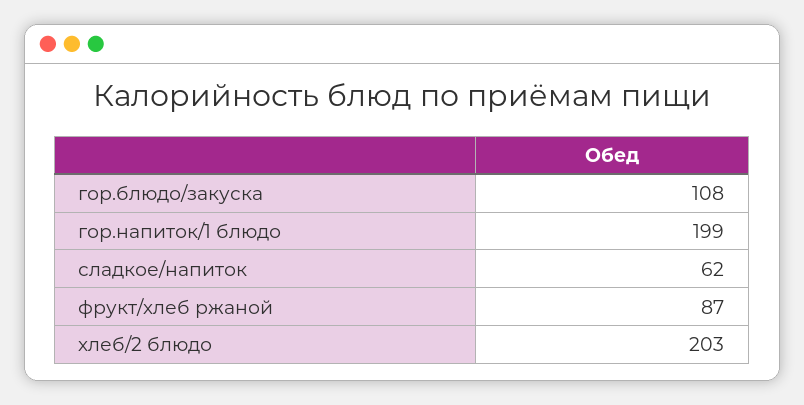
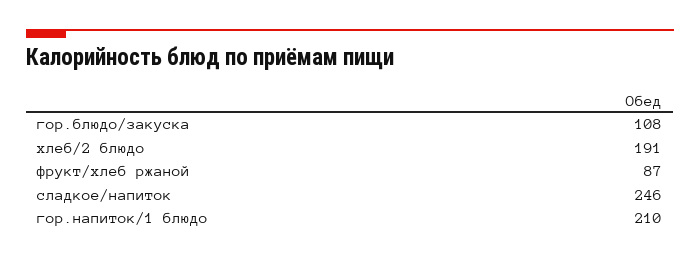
  {
    "гор.блюдо/закуска": 108,
-   "гор.напиток/1 блюдо": 199,
+   "гор.напиток/1 блюдо": 210,
-   "сладкое/напиток": 62,
+   "сладкое/напиток": 246,
    "фрукт/хлеб ржаной": 87,
-   "хлеб/2 блюдо": 203
+   "хлеб/2 блюдо": 191
  }

